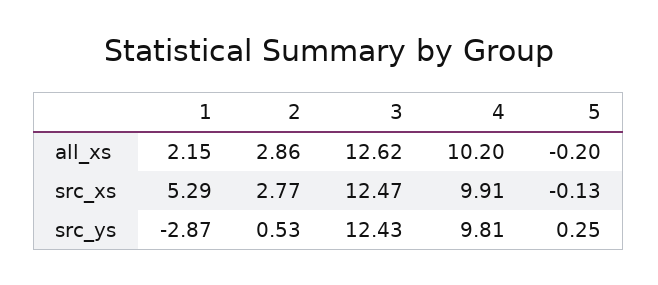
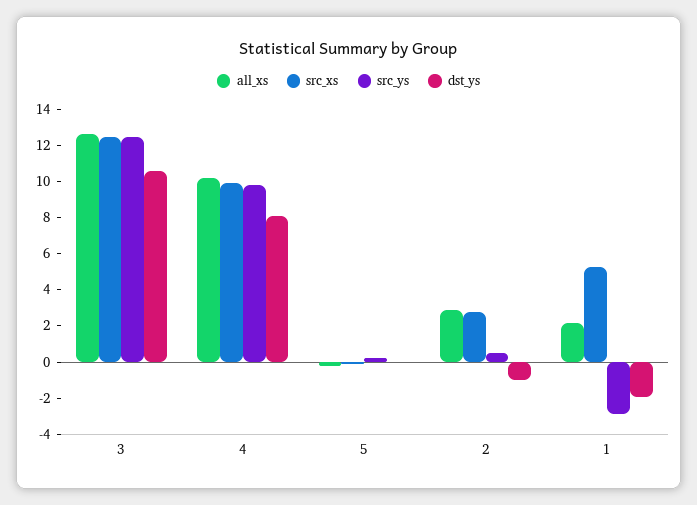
  {
    "all_xs": {
      "1": 2.15,
      "2": 2.86,
      "3": 12.62,
      "4": 10.2,
      "5": -0.2
    },
    "src_xs": {
      "1": 5.29,
      "2": 2.77,
      "3": 12.47,
      "4": 9.91,
      "5": -0.13
    },
    "src_ys": {
      "1": -2.87,
      "2": 0.53,
      "3": 12.43,
      "4": 9.81,
      "5": 0.25
-   }
+   },
+   "dst_ys": {
+     "3": 10.5,
+     "4": 8,
+     "5": 0,
+     "2": -1,
+     "1": -2
+   }
  }

